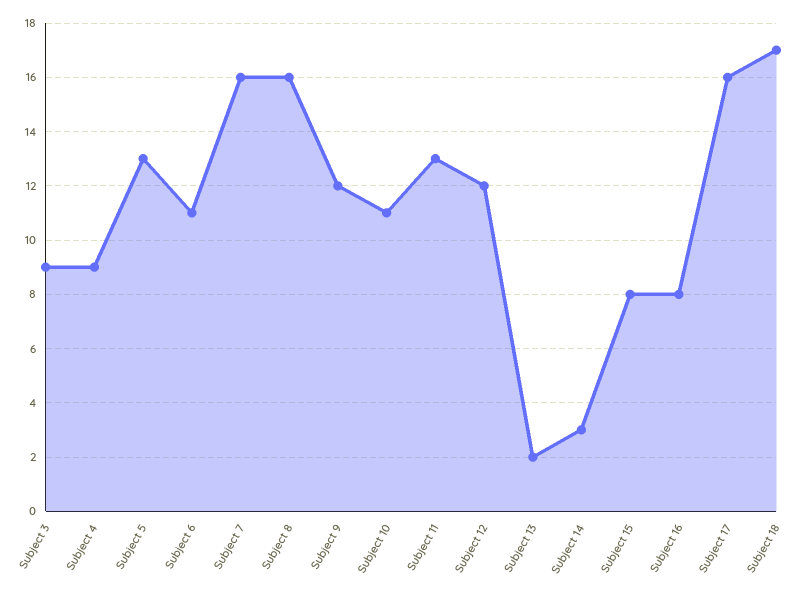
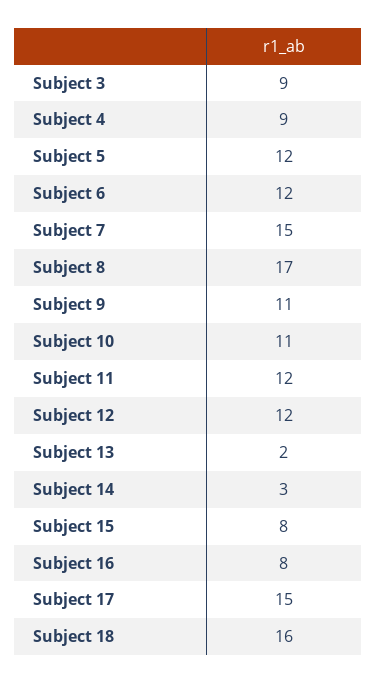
  {
    "Subject 3": 9,
    "Subject 4": 9,
-   "Subject 5": 13,
+   "Subject 5": 12,
-   "Subject 6": 11,
+   "Subject 6": 12,
-   "Subject 7": 16,
+   "Subject 7": 15,
-   "Subject 8": 16,
+   "Subject 8": 17,
-   "Subject 9": 12,
+   "Subject 9": 11,
    "Subject 10": 11,
-   "Subject 11": 13,
+   "Subject 11": 12,
    "Subject 12": 12,
    "Subject 13": 2,
    "Subject 14": 3,
    "Subject 15": 8,
    "Subject 16": 8,
-   "Subject 17": 16,
+   "Subject 17": 15,
-   "Subject 18": 17
+   "Subject 18": 16
  }

